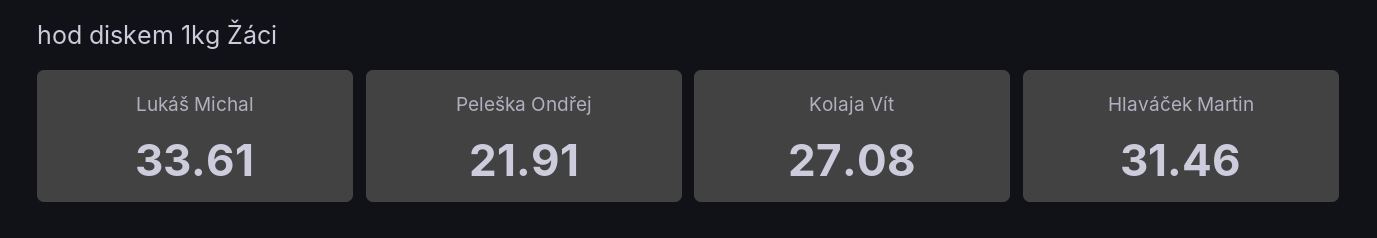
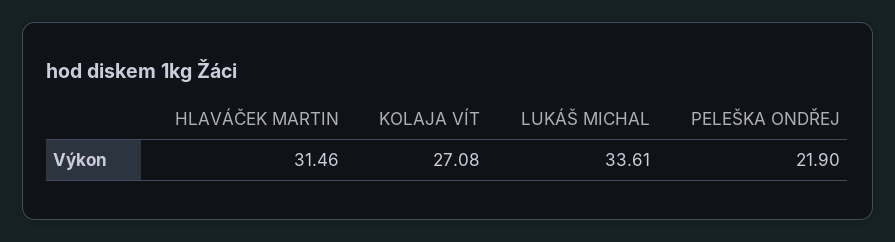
  {
    "Lukáš Michal": 33.61,
-   "Peleška Ondřej": 21.91,
+   "Peleška Ondřej": 21.9,
    "Kolaja Vít": 27.08,
    "Hlaváček Martin": 31.46
  }

